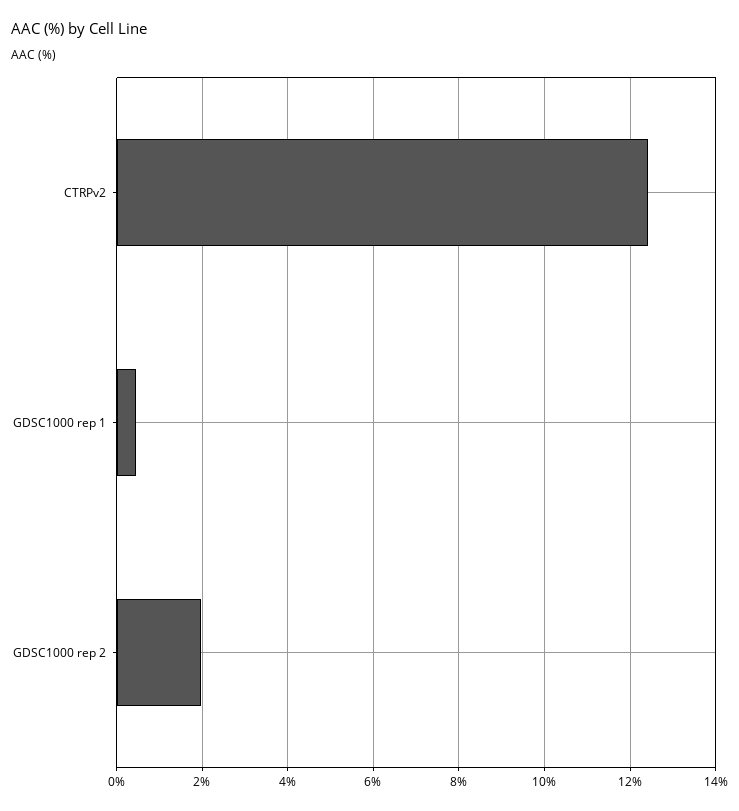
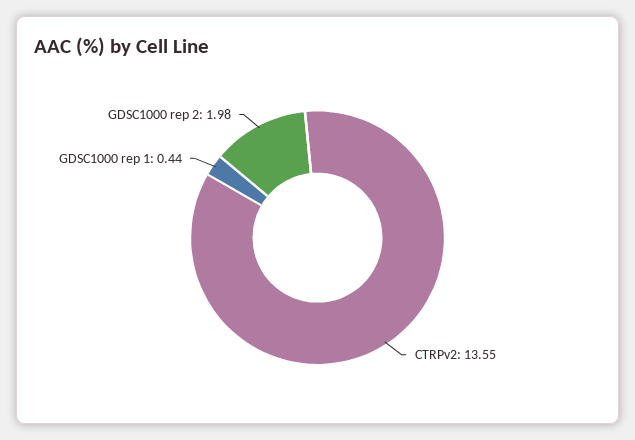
  {
-   "CTRPv2": 12.4,
+   "CTRPv2": 13.55,
    "GDSC1000 rep 1": 0.44,
    "GDSC1000 rep 2": 1.98
  }

